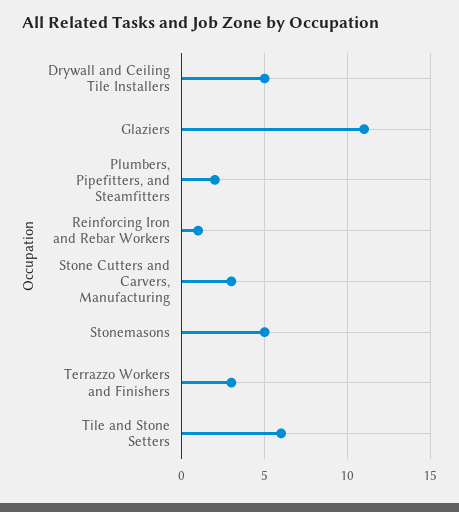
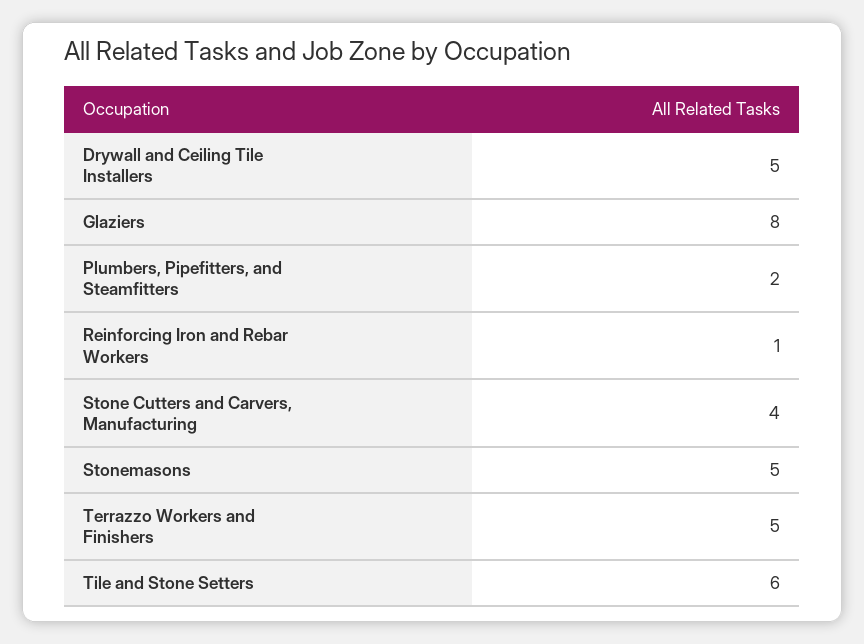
  {
    "Drywall and Ceiling Tile Installers": 5,
-   "Glaziers": 11,
+   "Glaziers": 8,
    "Plumbers, Pipefitters, and Steamfitters": 2,
    "Reinforcing Iron and Rebar Workers": 1,
-   "Stone Cutters and Carvers, Manufacturing": 3,
+   "Stone Cutters and Carvers, Manufacturing": 4,
    "Stonemasons": 5,
-   "Terrazzo Workers and Finishers": 3,
+   "Terrazzo Workers and Finishers": 5,
    "Tile and Stone Setters": 6
  }

